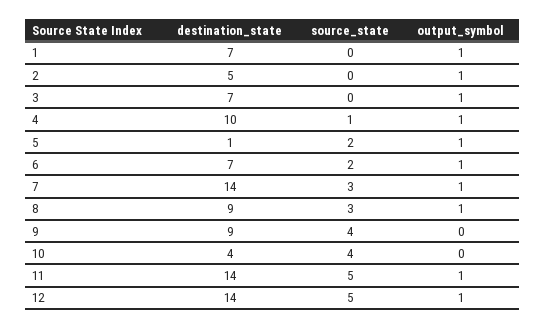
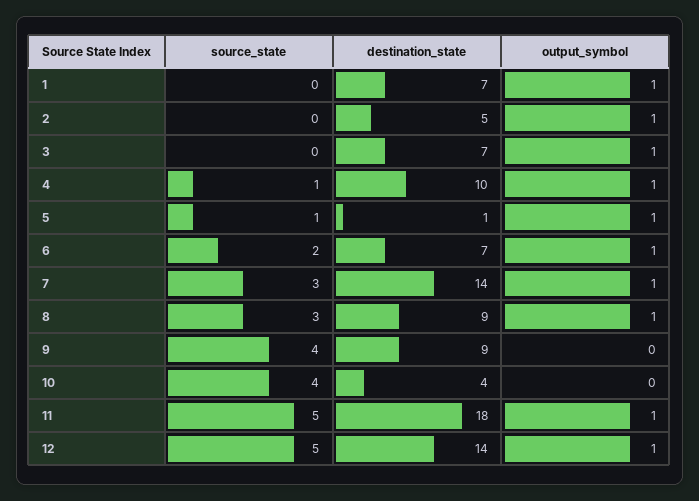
  {
    "destination_state": {
      "1": 7,
      "2": 5,
      "3": 7,
      "4": 10,
      "5": 1,
      "6": 7,
      "7": 14,
      "8": 9,
      "9": 9,
      "10": 4,
-     "11": 14,
+     "11": 18,
      "12": 14
    },
    "source_state": {
      "1": 0,
      "2": 0,
      "3": 0,
      "4": 1,
-     "5": 2,
+     "5": 1,
      "6": 2,
      "7": 3,
      "8": 3,
      "9": 4,
      "10": 4,
      "11": 5,
      "12": 5
    },
    "output_symbol": {
      "1": 1,
      "2": 1,
      "3": 1,
      "4": 1,
      "5": 1,
      "6": 1,
      "7": 1,
      "8": 1,
      "9": 0,
      "10": 0,
      "11": 1,
      "12": 1
    }
  }

